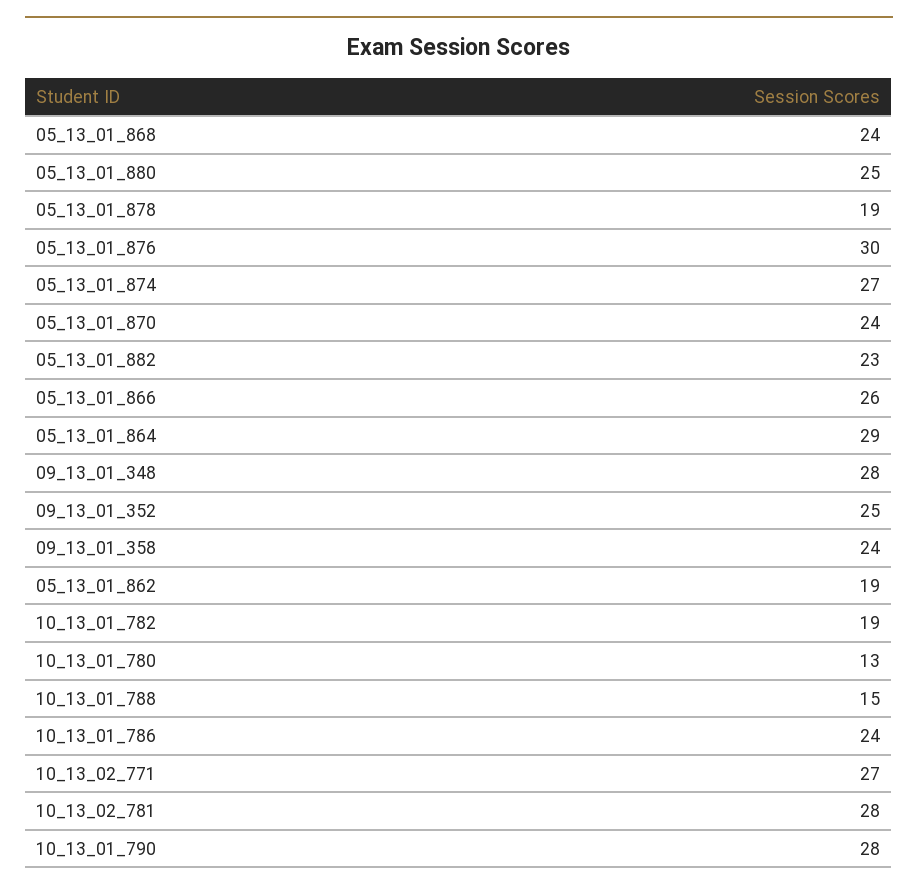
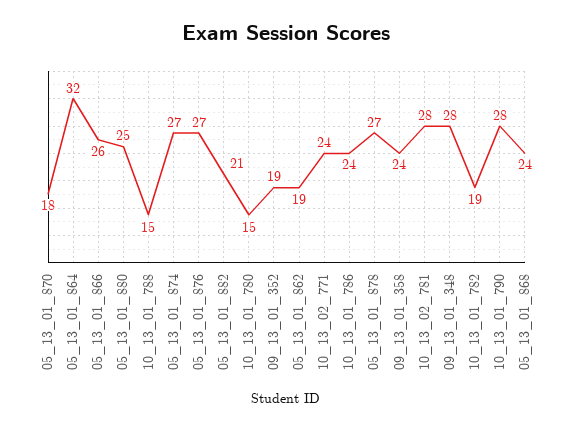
  {
    "05_13_01_868": 24,
    "05_13_01_880": 25,
-   "05_13_01_878": 19,
+   "05_13_01_878": 27,
-   "05_13_01_876": 30,
+   "05_13_01_876": 27,
    "05_13_01_874": 27,
-   "05_13_01_870": 24,
+   "05_13_01_870": 18,
-   "05_13_01_882": 23,
+   "05_13_01_882": 21,
    "05_13_01_866": 26,
-   "05_13_01_864": 29,
+   "05_13_01_864": 32,
    "09_13_01_348": 28,
-   "09_13_01_352": 25,
+   "09_13_01_352": 19,
    "09_13_01_358": 24,
    "05_13_01_862": 19,
    "10_13_01_782": 19,
-   "10_13_01_780": 13,
+   "10_13_01_780": 15,
    "10_13_01_788": 15,
    "10_13_01_786": 24,
-   "10_13_02_771": 27,
+   "10_13_02_771": 24,
    "10_13_02_781": 28,
    "10_13_01_790": 28
  }

